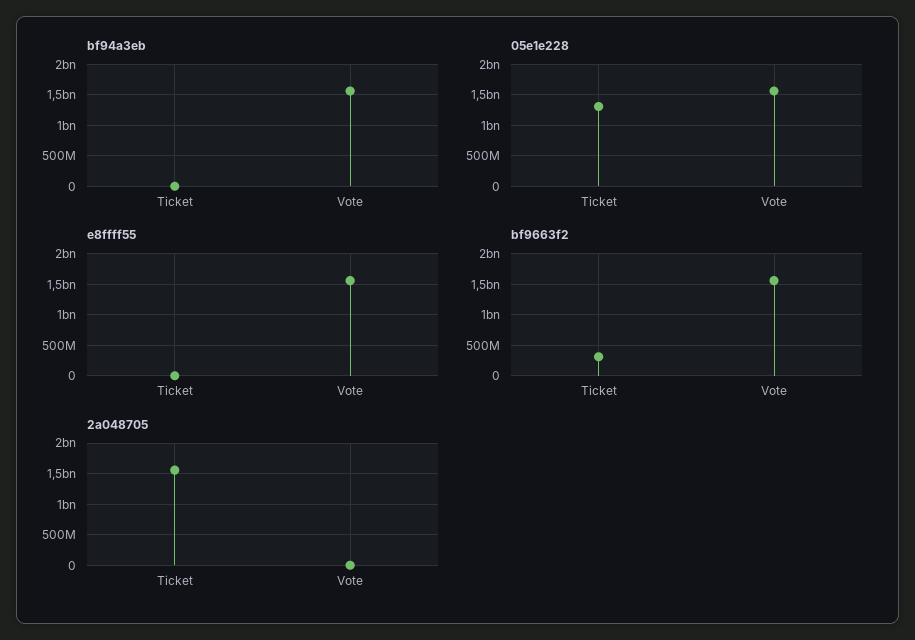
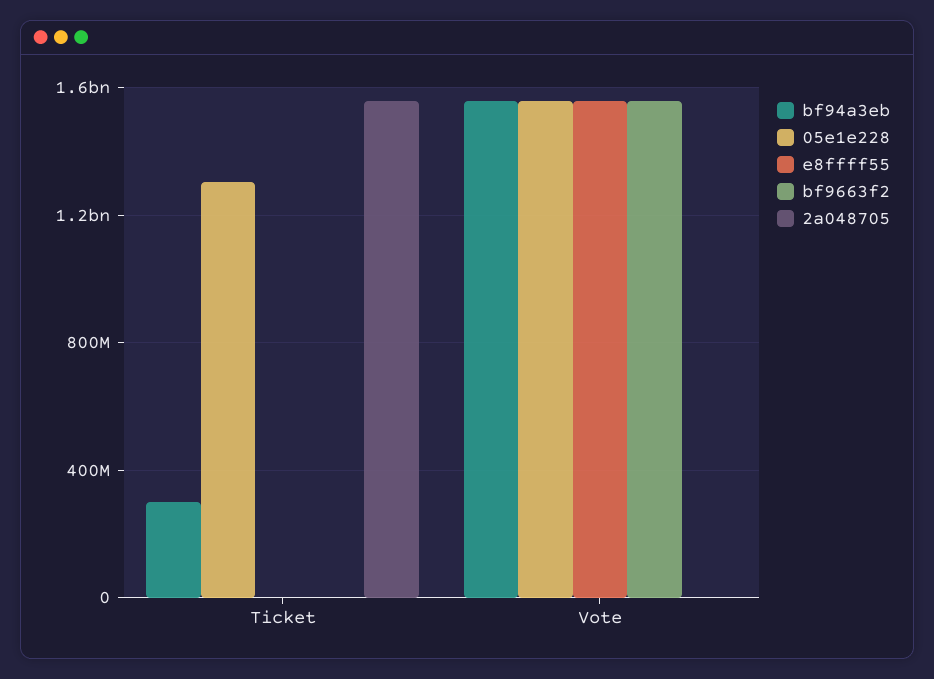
  {
    "bf94a3eb": {
-     "Ticket": 0,
+     "Ticket": 300000000,
      "Vote": 1550000000
    },
    "05e1e228": {
      "Ticket": 1300000000,
      "Vote": 1550000000
    },
    "e8ffff55": {
      "Ticket": 0,
      "Vote": 1550000000
    },
    "bf9663f2": {
-     "Ticket": 300000000,
+     "Ticket": 0,
      "Vote": 1550000000
    },
    "2a048705": {
      "Ticket": 1550000000,
      "Vote": 0
    }
  }

